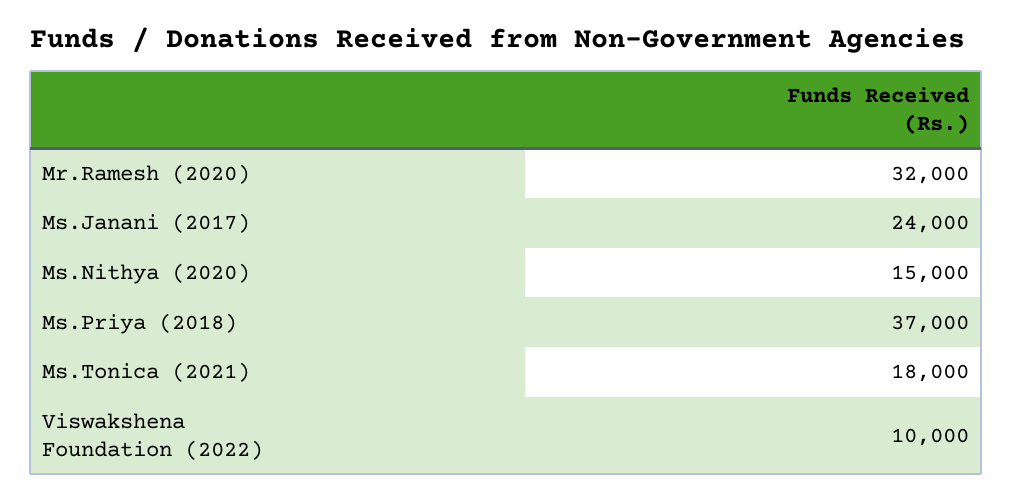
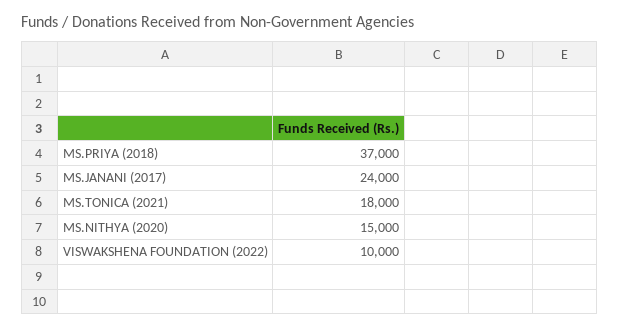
  {
-   "Mr.Ramesh (2020)": 32000,
    "Ms.Janani (2017)": 24000,
    "Ms.Nithya (2020)": 15000,
    "Ms.Priya (2018)": 37000,
    "Ms.Tonica (2021)": 18000,
    "Viswakshena Foundation (2022)": 10000
  }

